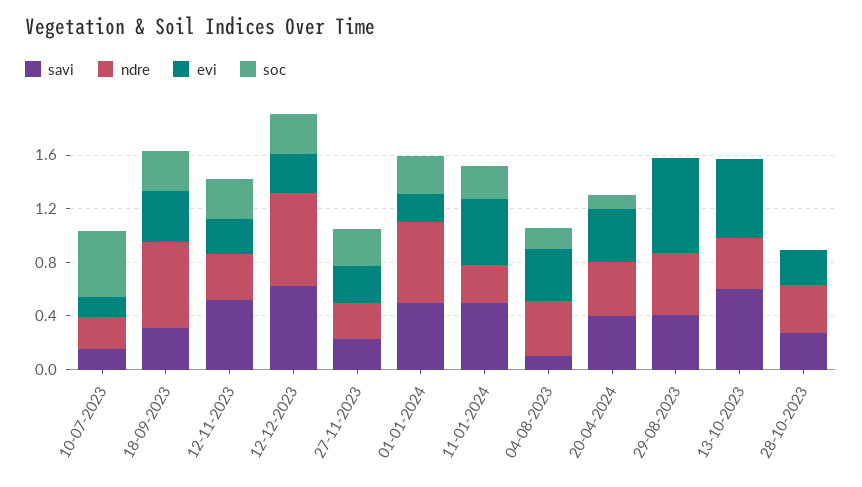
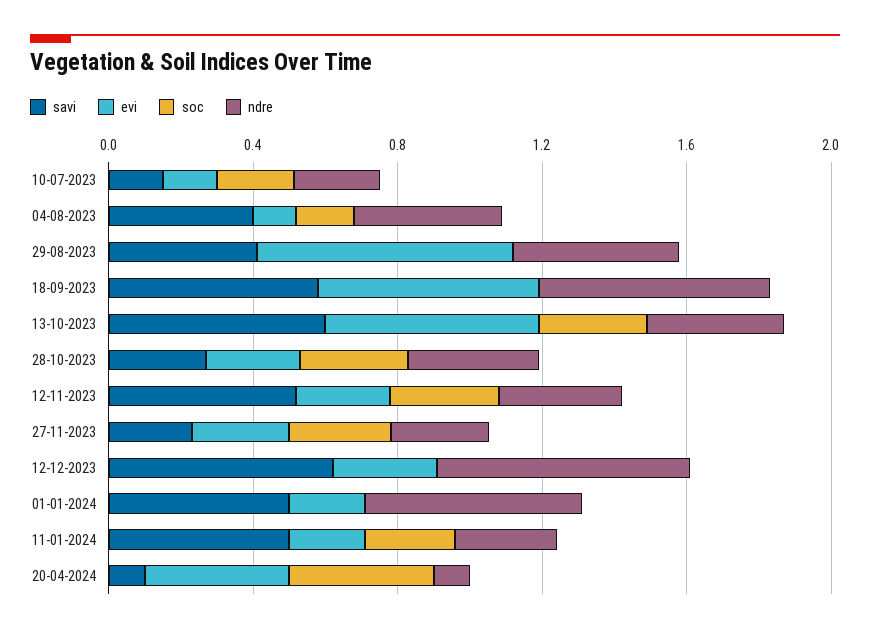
  {
    "savi": {
      "10-07-2023": 0.2,
-     "18-09-2023": 0.3,
+     "18-09-2023": 0.6,
      "12-11-2023": 0.5,
      "12-12-2023": 0.6,
      "27-11-2023": 0.2,
      "01-01-2024": 0.5,
      "11-01-2024": 0.5,
-     "04-08-2023": 0.1,
+     "04-08-2023": 0.4,
-     "20-04-2024": 0.4,
+     "20-04-2024": 0.1,
      "29-08-2023": 0.4,
      "13-10-2023": 0.6,
      "28-10-2023": 0.3
    },
    "ndre": {
      "10-07-2023": 0.2,
      "18-09-2023": 0.6,
      "12-11-2023": 0.3,
      "12-12-2023": 0.7,
      "27-11-2023": 0.3,
      "01-01-2024": 0.6,
      "11-01-2024": 0.3,
      "04-08-2023": 0.4,
-     "20-04-2024": 0.4,
+     "20-04-2024": 0.1,
      "29-08-2023": 0.5,
      "13-10-2023": 0.4,
      "28-10-2023": 0.4
    },
    "evi": {
      "10-07-2023": 0.2,
-     "18-09-2023": 0.4,
+     "18-09-2023": 0.6,
      "12-11-2023": 0.3,
      "12-12-2023": 0.3,
      "27-11-2023": 0.3,
      "01-01-2024": 0.2,
-     "11-01-2024": 0.5,
+     "11-01-2024": 0.2,
-     "04-08-2023": 0.4,
+     "04-08-2023": 0.1,
      "20-04-2024": 0.4,
      "29-08-2023": 0.7,
      "13-10-2023": 0.6,
      "28-10-2023": 0.3
    },
    "soc": {
-     "10-07-2023": 0.5,
+     "10-07-2023": 0.2,
-     "18-09-2023": 0.3,
+     "18-09-2023": 0,
      "12-11-2023": 0.3,
-     "12-12-2023": 0.3,
+     "12-12-2023": 0,
      "27-11-2023": 0.3,
-     "01-01-2024": 0.3,
+     "01-01-2024": 0,
      "11-01-2024": 0.3,
      "04-08-2023": 0.2,
-     "20-04-2024": 0.1,
+     "20-04-2024": 0.4,
      "29-08-2023": 0,
-     "13-10-2023": 0,
+     "13-10-2023": 0.3,
-     "28-10-2023": 0
+     "28-10-2023": 0.3
    }
  }

